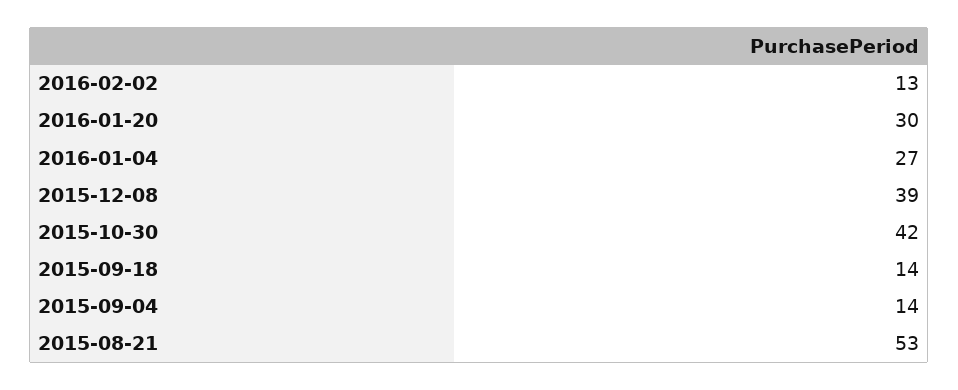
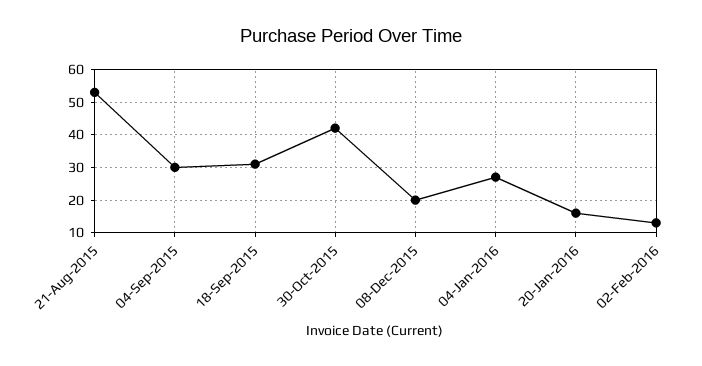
  {
    "2016-02-02": 13,
-   "2016-01-20": 30,
+   "2016-01-20": 15,
    "2016-01-04": 27,
-   "2015-12-08": 39,
+   "2015-12-08": 20,
    "2015-10-30": 42,
-   "2015-09-18": 14,
+   "2015-09-18": 30,
-   "2015-09-04": 14,
+   "2015-09-04": 30,
    "2015-08-21": 53
  }

